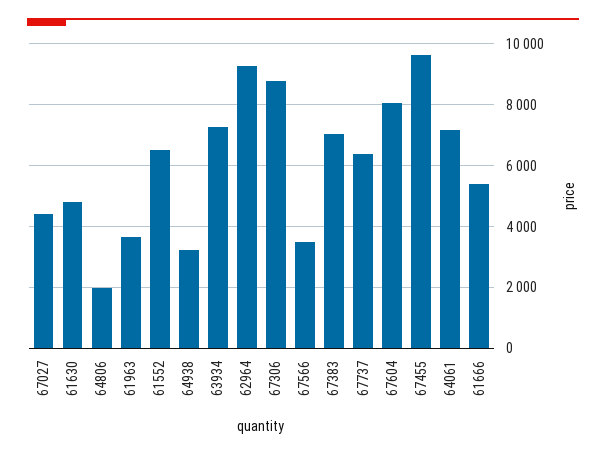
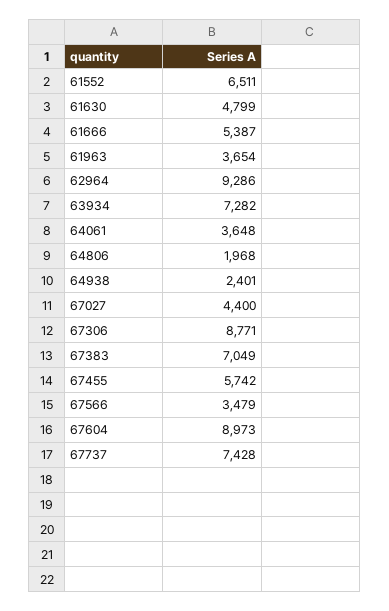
  {
    "67027": 4400,
    "61630": 4799,
    "64806": 1968,
    "61963": 3654,
    "61552": 6511,
-   "64938": 3200,
+   "64938": 2401,
    "63934": 7282,
    "62964": 9286,
    "67306": 8771,
    "67566": 3479,
    "67383": 7049,
-   "67737": 6400,
+   "67737": 7428,
-   "67604": 8000,
+   "67604": 8973,
-   "67455": 9600,
+   "67455": 5742,
-   "64061": 7200,
+   "64061": 3648,
    "61666": 5387
  }

